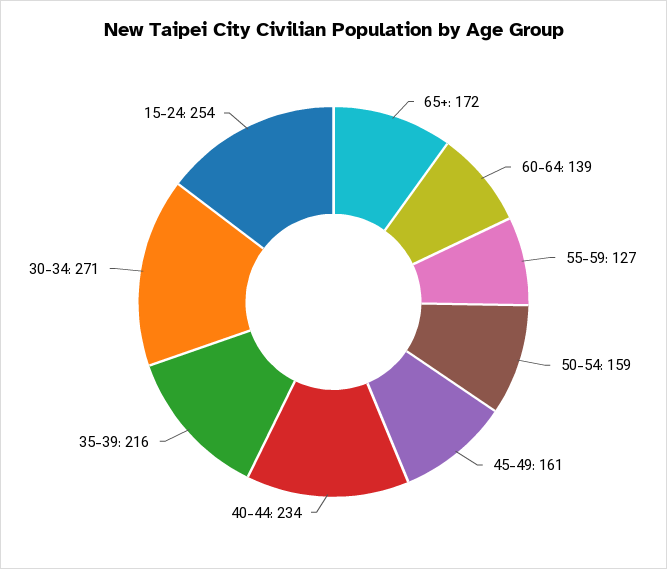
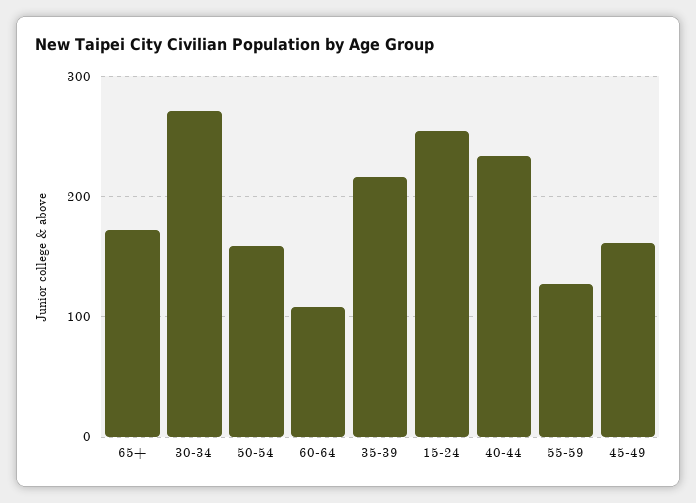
  {
    "65+": 172,
-   "60-64": 139,
+   "60-64": 110,
    "55-59": 127,
    "50-54": 159,
    "45-49": 161,
    "40-44": 234,
    "35-39": 216,
    "30-34": 271,
    "15-24": 254
  }

